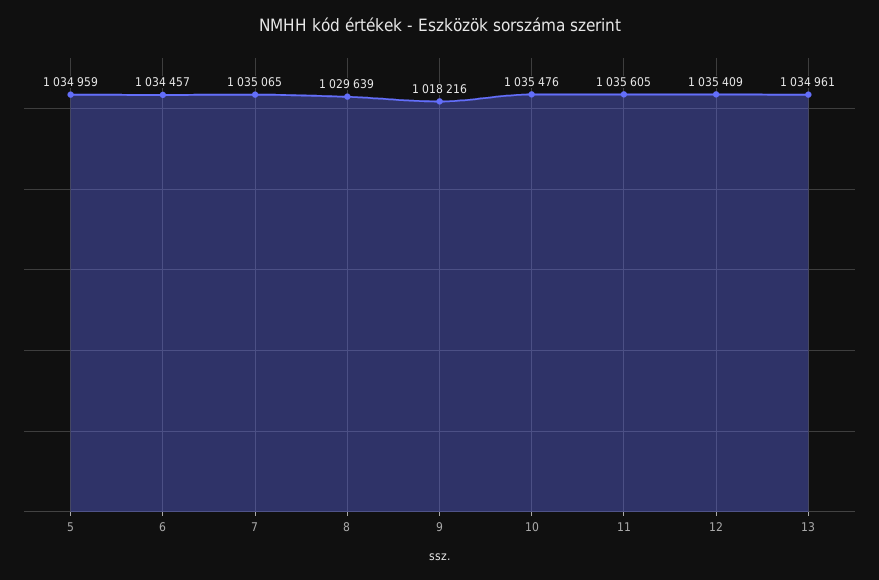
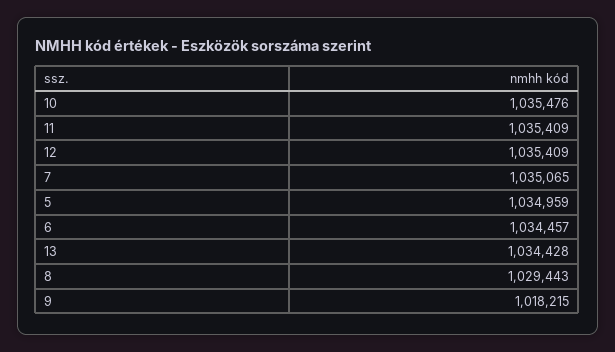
  {
    "5": 1034959,
    "6": 1034457,
    "7": 1035065,
-   "8": 1029639,
+   "8": 1029443,
-   "9": 1018216,
+   "9": 1018215,
    "10": 1035476,
-   "11": 1035605,
+   "11": 1035409,
    "12": 1035409,
-   "13": 1034961
+   "13": 1034428
  }

